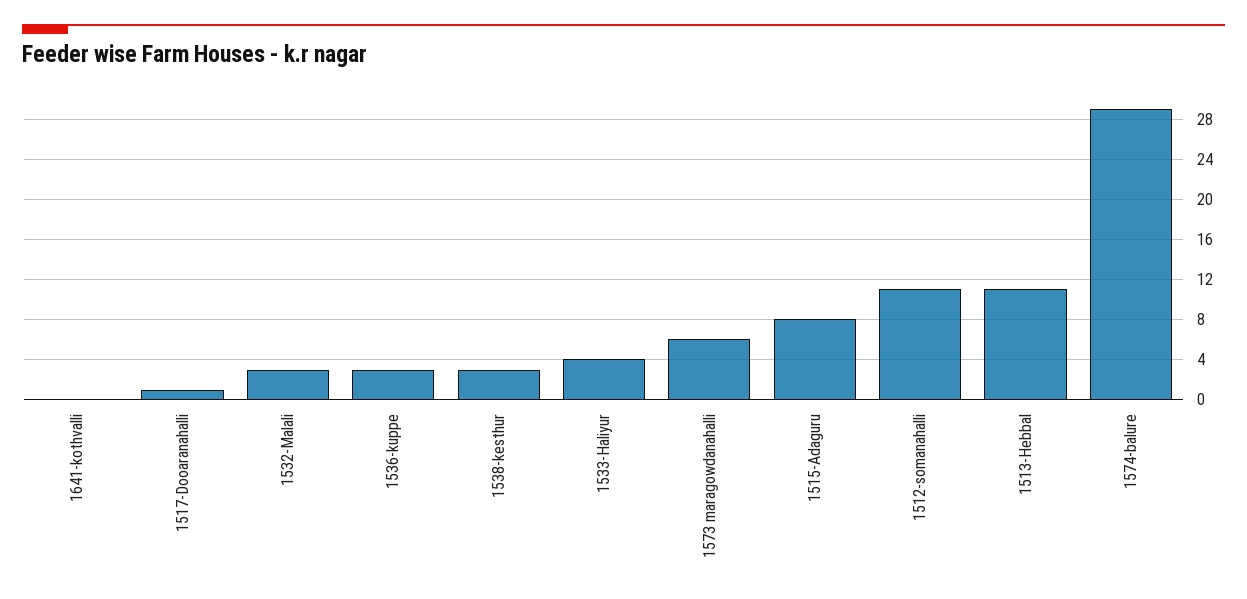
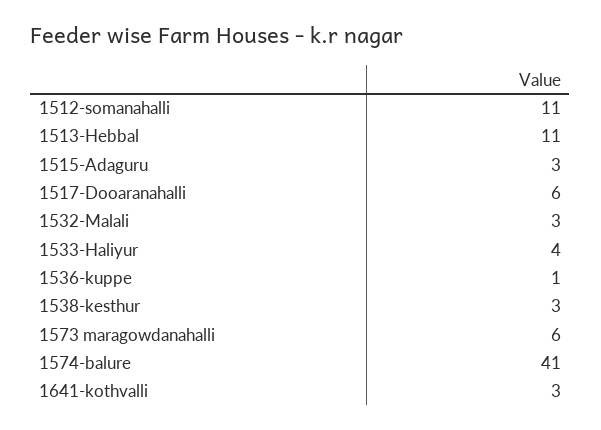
  {
-   "1641-kothvalli": 0,
+   "1641-kothvalli": 3,
-   "1517-Dooaranahalli": 1,
+   "1517-Dooaranahalli": 6,
    "1532-Malali": 3,
-   "1536-kuppe": 3,
+   "1536-kuppe": 1,
    "1538-kesthur": 3,
    "1533-Haliyur": 4,
    "1573 maragowdanahalli": 6,
-   "1515-Adaguru": 8,
+   "1515-Adaguru": 3,
    "1512-somanahalli": 11,
    "1513-Hebbal": 11,
-   "1574-balure": 29
+   "1574-balure": 41
  }

